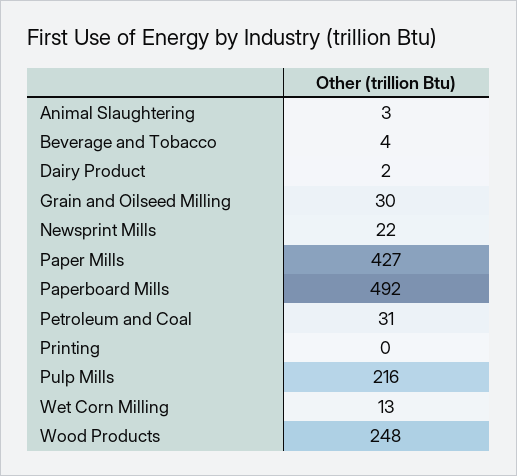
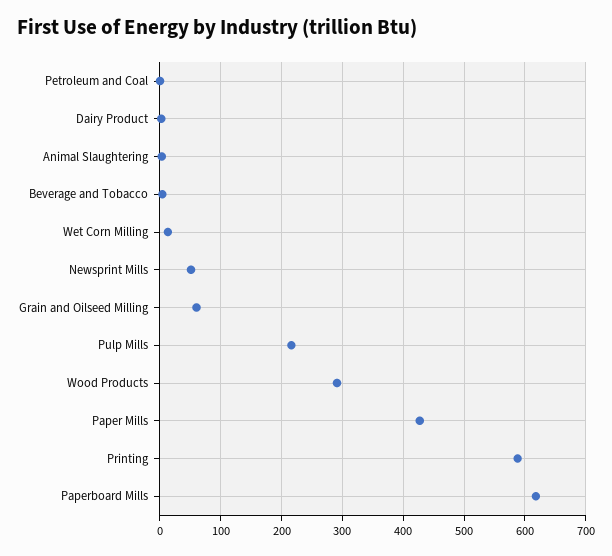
  {
    "Animal Slaughtering": 3,
    "Beverage and Tobacco": 4,
    "Dairy Product": 2,
-   "Grain and Oilseed Milling": 30,
+   "Grain and Oilseed Milling": 60,
-   "Newsprint Mills": 22,
+   "Newsprint Mills": 50,
    "Paper Mills": 427,
-   "Paperboard Mills": 492,
+   "Paperboard Mills": 620,
-   "Petroleum and Coal": 31,
+   "Petroleum and Coal": 0,
-   "Printing": 0,
+   "Printing": 590,
    "Pulp Mills": 216,
    "Wet Corn Milling": 13,
-   "Wood Products": 248
+   "Wood Products": 290
  }

